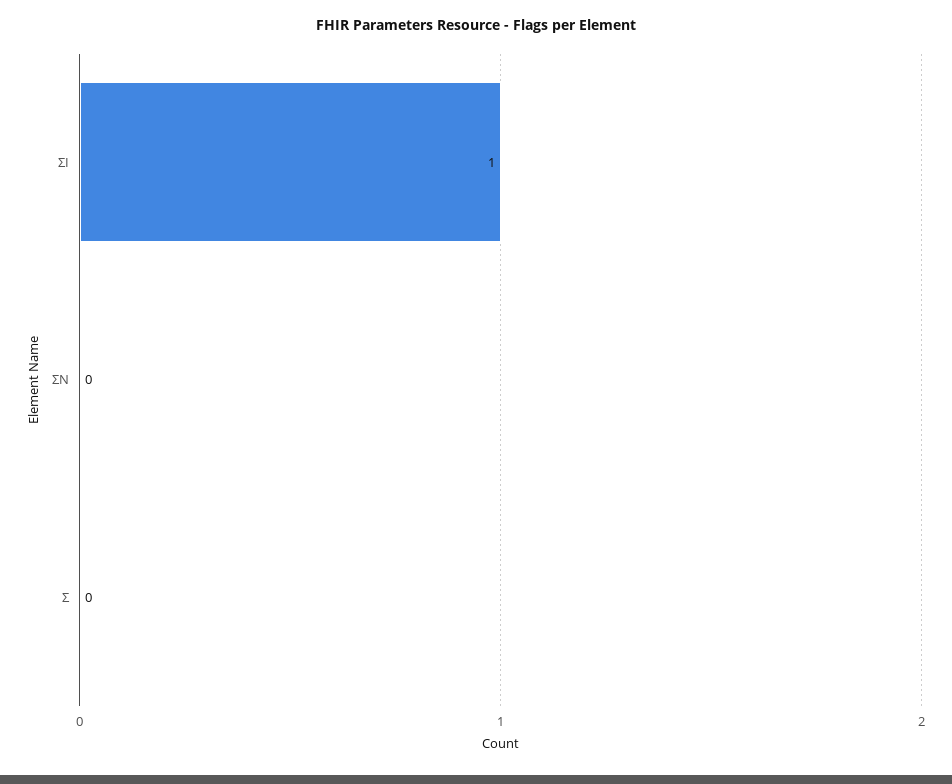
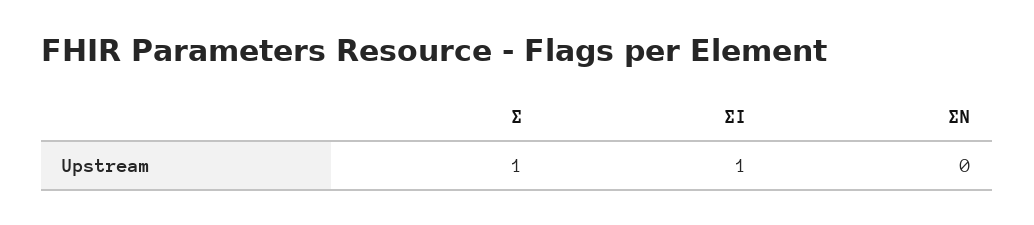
  {
    "ΣI": 1,
    "ΣN": 0,
-   "Σ": 0
+   "Σ": 1
  }

